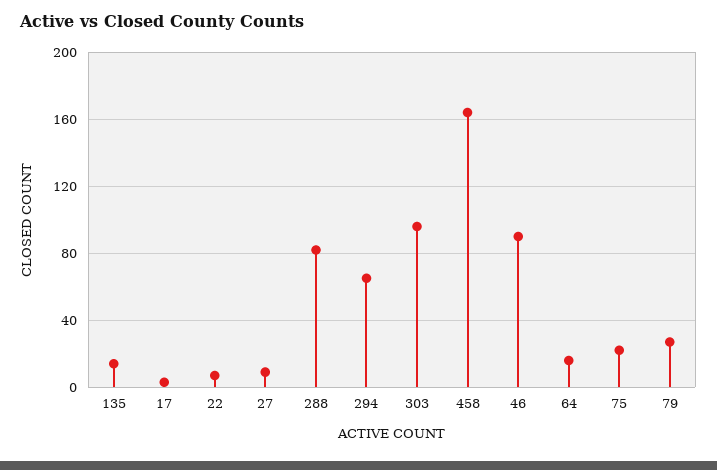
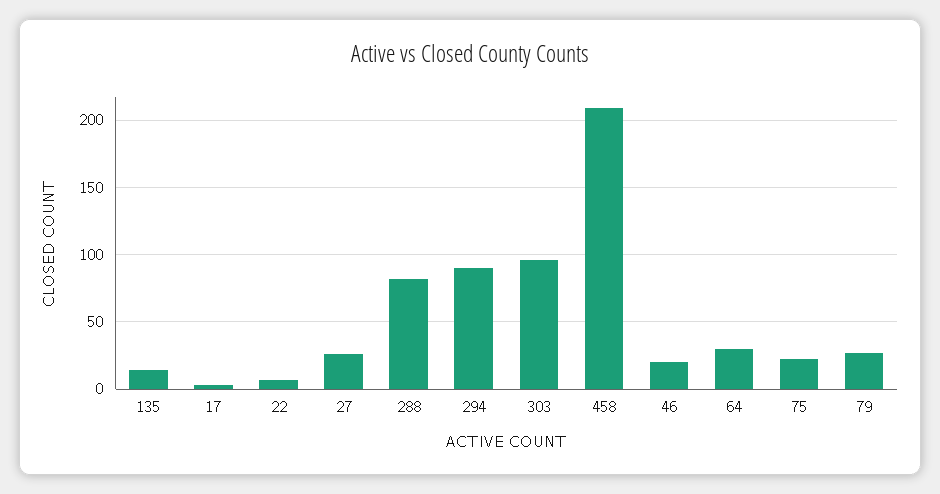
  {
    "135": 15,
    "17": 5,
    "22": 5,
-   "27": 10,
+   "27": 25,
    "288": 80,
-   "294": 65,
+   "294": 90,
    "303": 95,
-   "458": 165,
+   "458": 210,
-   "46": 90,
+   "46": 20,
-   "64": 15,
+   "64": 30,
    "75": 20,
    "79": 25
  }

